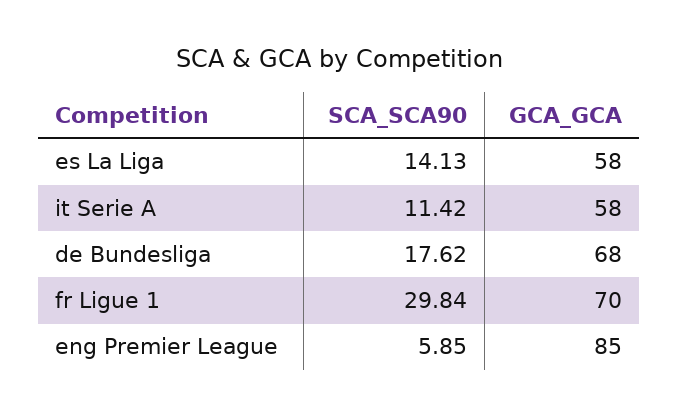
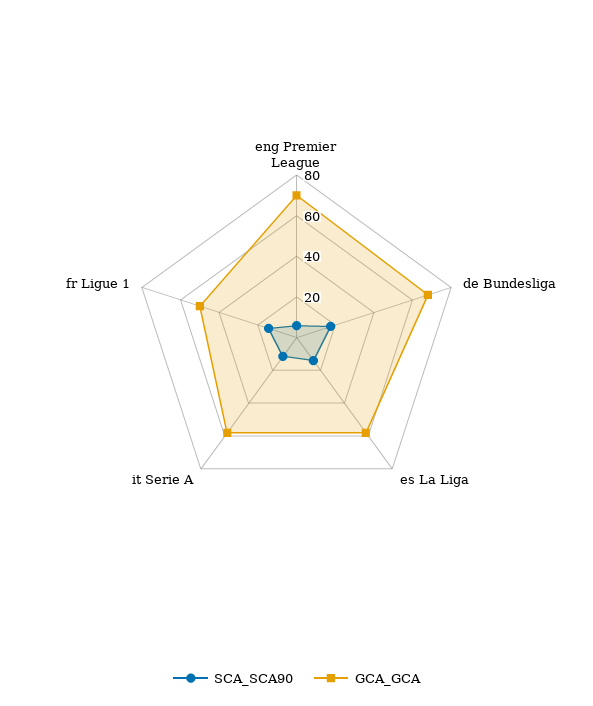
  {
    "SCA_SCA90": {
      "es La Liga": 14.13,
      "it Serie A": 11.42,
      "de Bundesliga": 17.62,
-     "fr Ligue 1": 29.84,
+     "fr Ligue 1": 15,
      "eng Premier League": 5.85
    },
    "GCA_GCA": {
      "es La Liga": 58,
      "it Serie A": 58,
      "de Bundesliga": 68,
-     "fr Ligue 1": 70,
+     "fr Ligue 1": 50,
-     "eng Premier League": 85
+     "eng Premier League": 70
    }
  }

